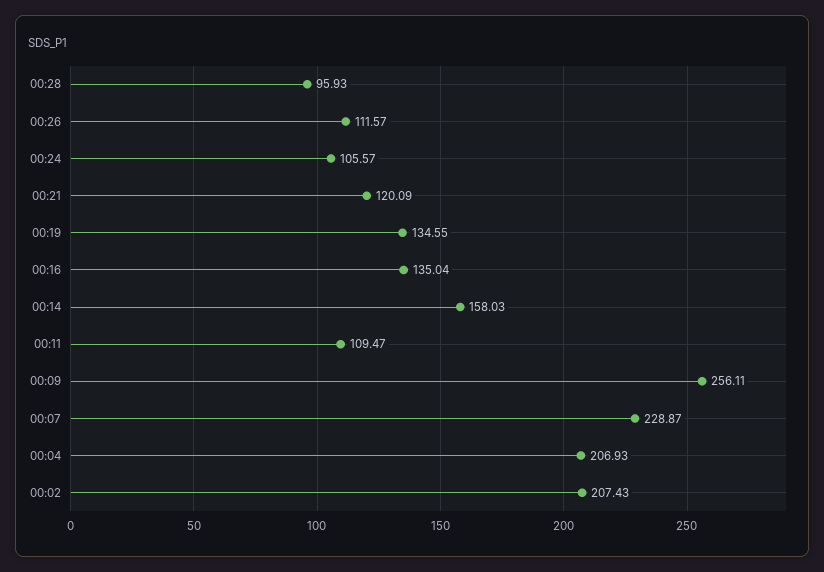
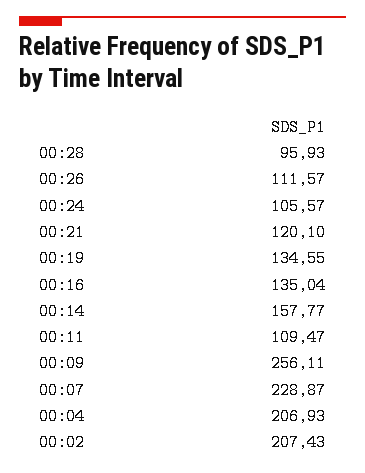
  {
    "00:28": 95.93,
    "00:26": 111.57,
    "00:24": 105.57,
-   "00:21": 120.09,
+   "00:21": 120.1,
    "00:19": 134.55,
    "00:16": 135.04,
-   "00:14": 158.03,
+   "00:14": 157.77,
    "00:11": 109.47,
    "00:09": 256.11,
    "00:07": 228.87,
    "00:04": 206.93,
    "00:02": 207.43
  }

